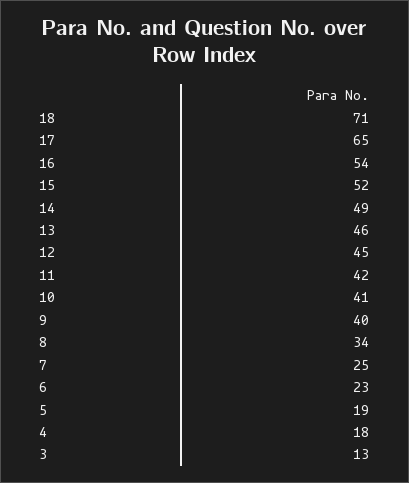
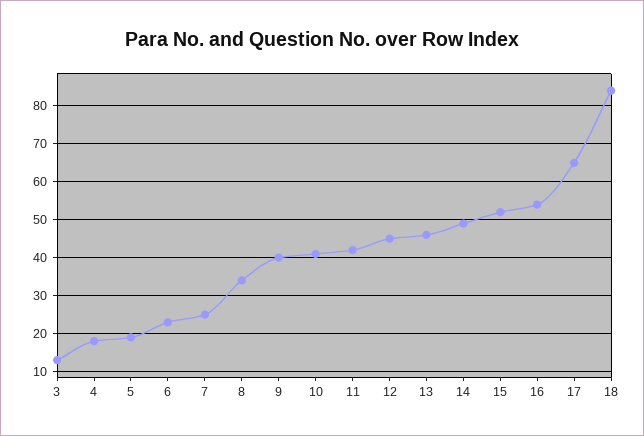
  {
-   "18": 71,
+   "18": 85,
    "17": 65,
    "16": 54,
    "15": 52,
    "14": 49,
    "13": 46,
    "12": 45,
    "11": 42,
    "10": 41,
    "9": 40,
    "8": 34,
    "7": 25,
    "6": 23,
    "5": 19,
    "4": 18,
    "3": 13
  }

